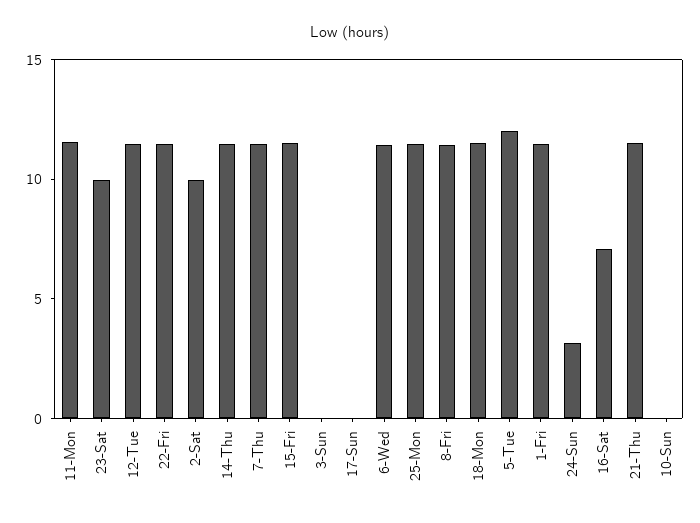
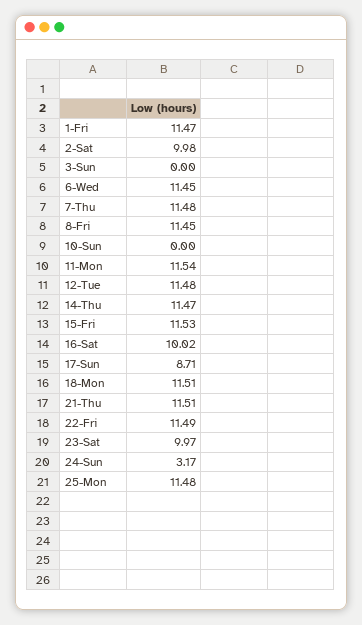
  {
    "11-Mon": 11.54,
    "23-Sat": 9.97,
    "12-Tue": 11.48,
    "22-Fri": 11.49,
    "2-Sat": 9.98,
    "14-Thu": 11.47,
    "7-Thu": 11.48,
    "15-Fri": 11.53,
    "3-Sun": 0,
-   "17-Sun": 0,
+   "17-Sun": 8.71,
    "6-Wed": 11.45,
    "25-Mon": 11.48,
    "8-Fri": 11.45,
    "18-Mon": 11.51,
-   "5-Tue": 12,
    "1-Fri": 11.47,
    "24-Sun": 3.17,
-   "16-Sat": 7,
+   "16-Sat": 10.02,
    "21-Thu": 11.51,
    "10-Sun": 0
  }

